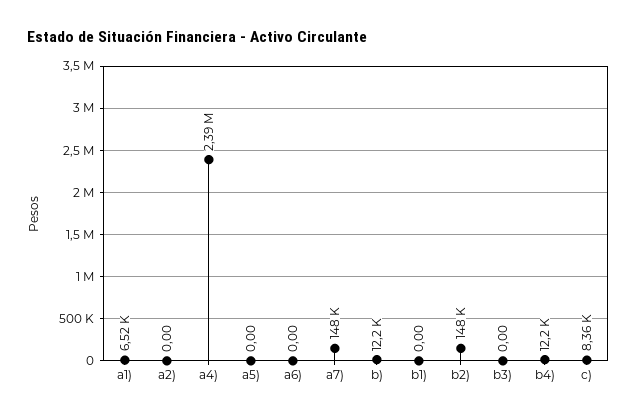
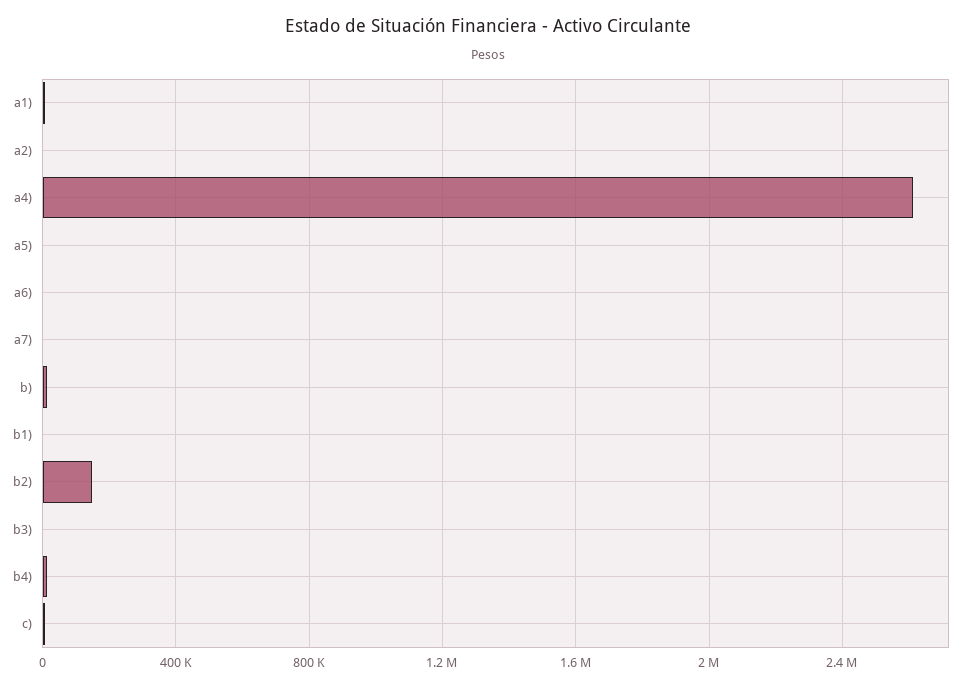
  {
    "a1)": 6520,
    "a2)": 0,
-   "a4)": 2390000,
+   "a4)": 2600000,
    "a5)": 0,
    "a6)": 0,
-   "a7)": 148000,
+   "a7)": 0,
    "b)": 12200,
    "b1)": 0,
    "b2)": 148000,
    "b3)": 0,
    "b4)": 12200,
    "c)": 8360
  }

